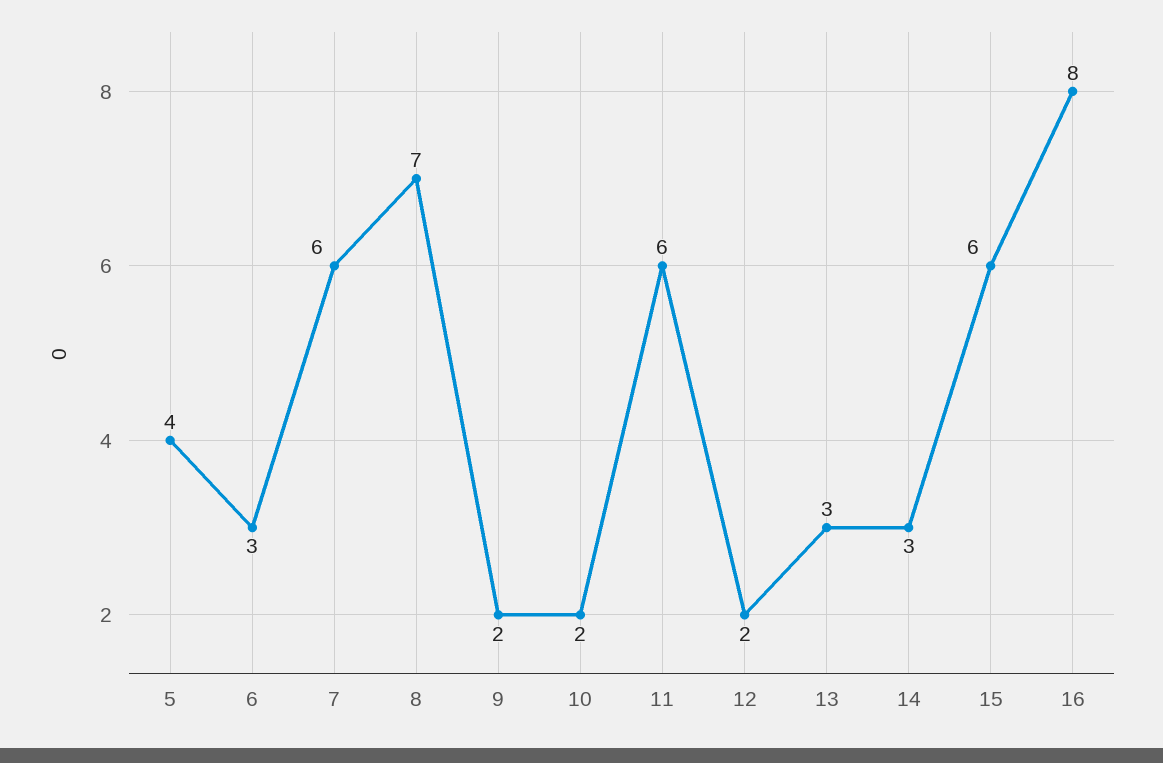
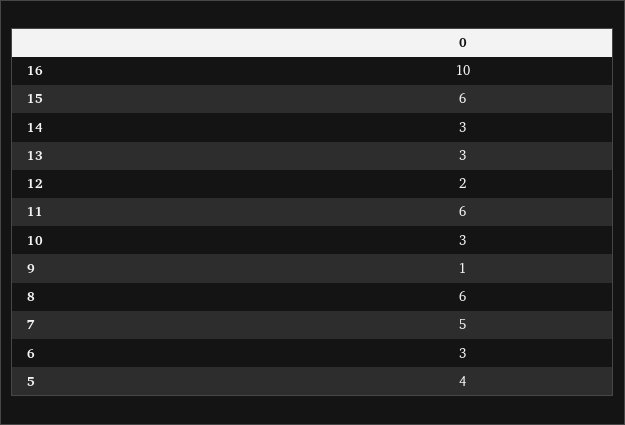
  {
    "5": 4,
    "6": 3,
-   "7": 6,
+   "7": 5,
-   "8": 7,
+   "8": 6,
-   "9": 2,
+   "9": 1,
-   "10": 2,
+   "10": 3,
    "11": 6,
    "12": 2,
    "13": 3,
    "14": 3,
    "15": 6,
-   "16": 8
+   "16": 10
  }

